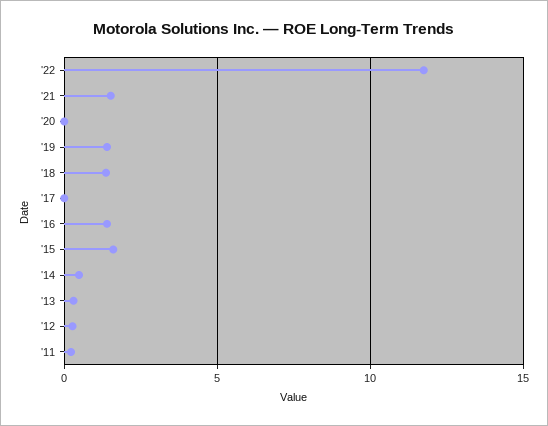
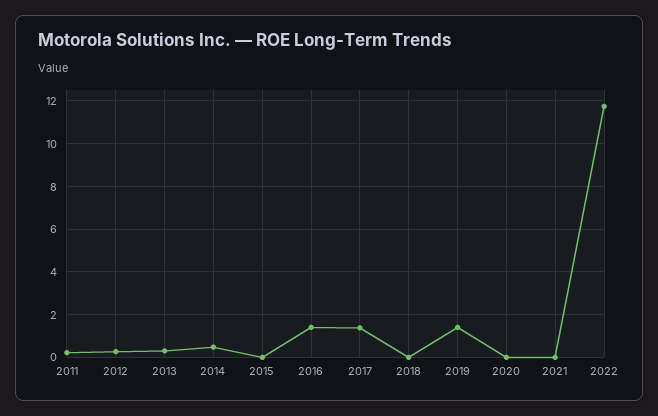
  {
    "'22": 12,
-   "'21": 1.5,
+   "'21": 0,
    "'20": 0,
    "'19": 1.5,
-   "'18": 1.5,
+   "'18": 0,
-   "'17": 0,
+   "'17": 1.5,
    "'16": 1.5,
-   "'15": 1.5,
+   "'15": 0,
    "'14": 0.5,
    "'13": 0.5,
    "'12": 0.5,
    "'11": 0
  }

